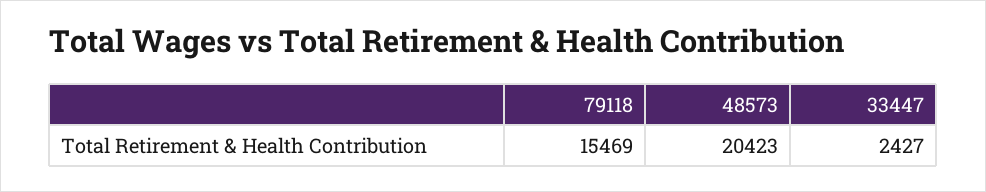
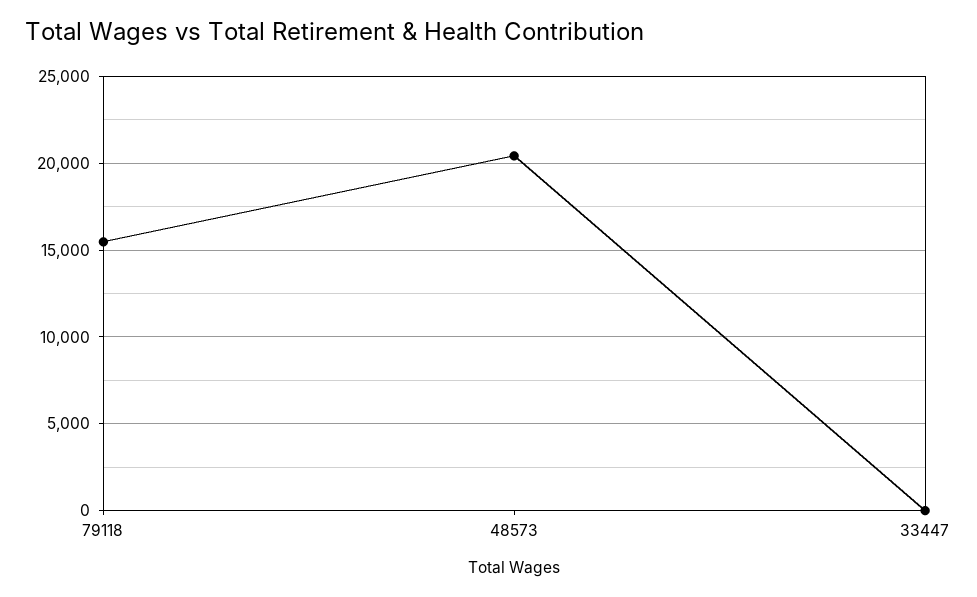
  {
    "79118": 15469,
    "48573": 20423,
-   "33447": 2427
+   "33447": 0
  }

